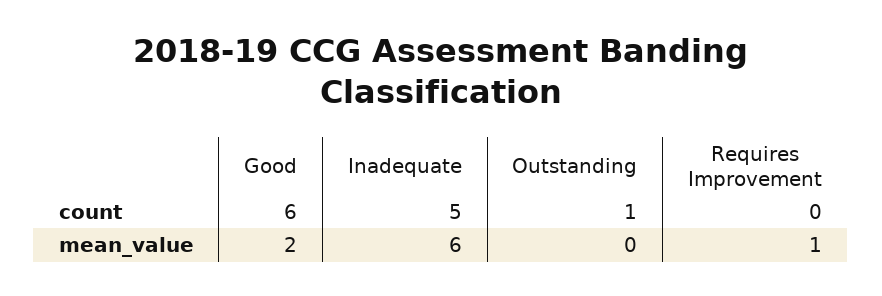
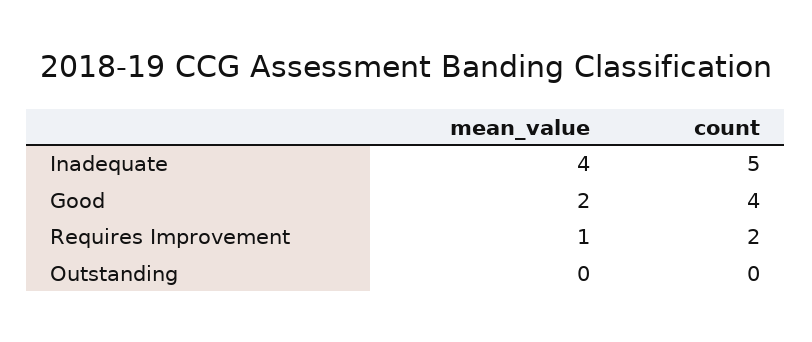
  {
    "Good": {
-     "count": 6,
+     "count": 4,
      "mean_value": 2
    },
    "Inadequate": {
      "count": 5,
-     "mean_value": 6
+     "mean_value": 4
    },
    "Outstanding": {
-     "count": 1,
+     "count": 0,
      "mean_value": 0
    },
    "Requires Improvement": {
-     "count": 0,
+     "count": 2,
      "mean_value": 1
    }
  }

